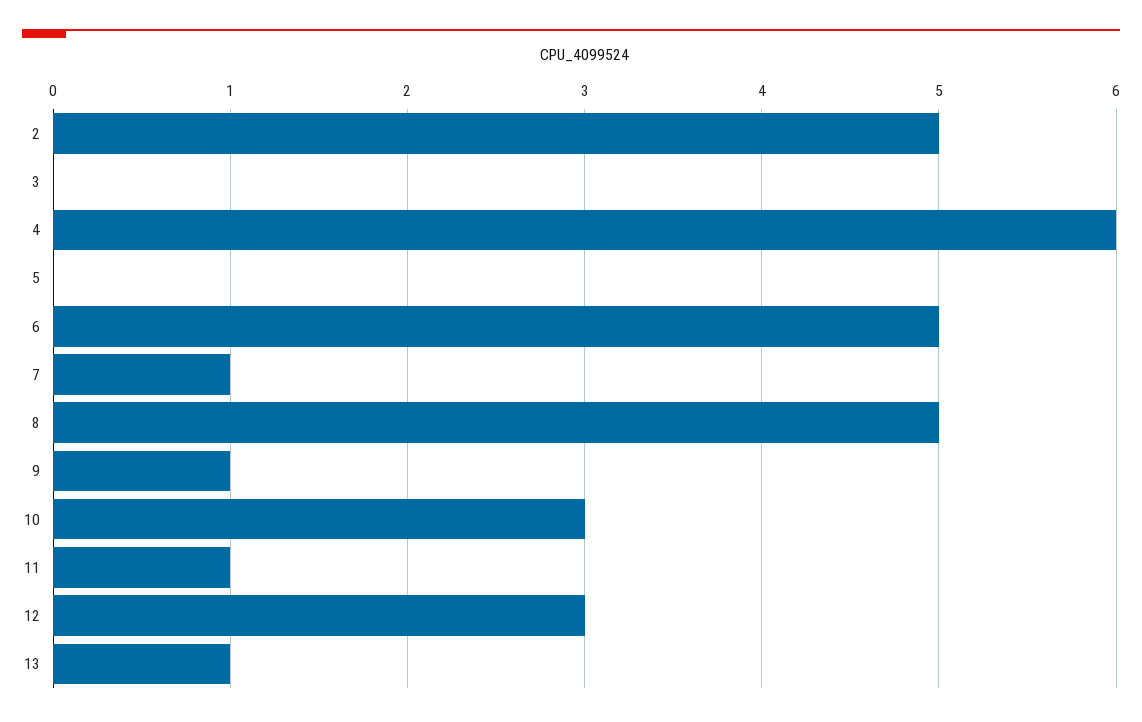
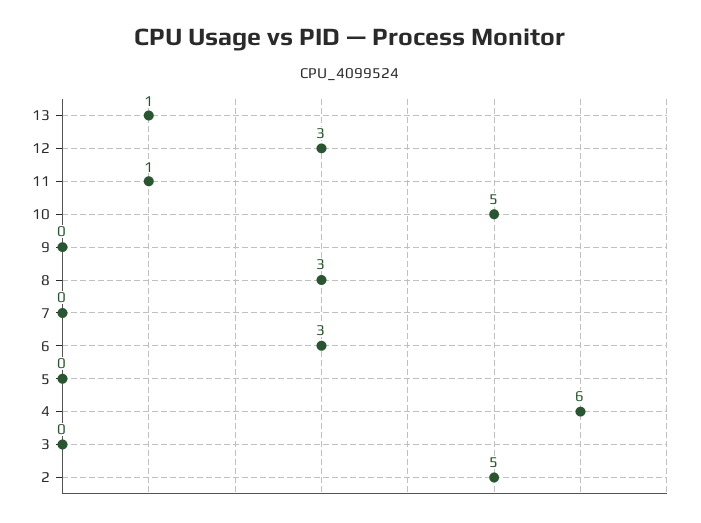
  {
    "2": 5,
    "3": 0,
    "4": 6,
    "5": 0,
-   "6": 5,
+   "6": 3,
-   "7": 1,
+   "7": 0,
-   "8": 5,
+   "8": 3,
-   "9": 1,
+   "9": 0,
-   "10": 3,
+   "10": 5,
    "11": 1,
    "12": 3,
    "13": 1
  }

